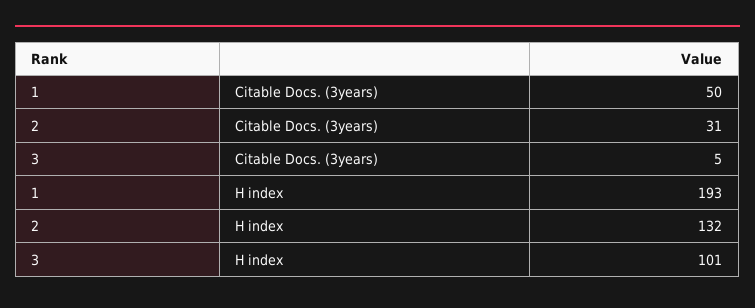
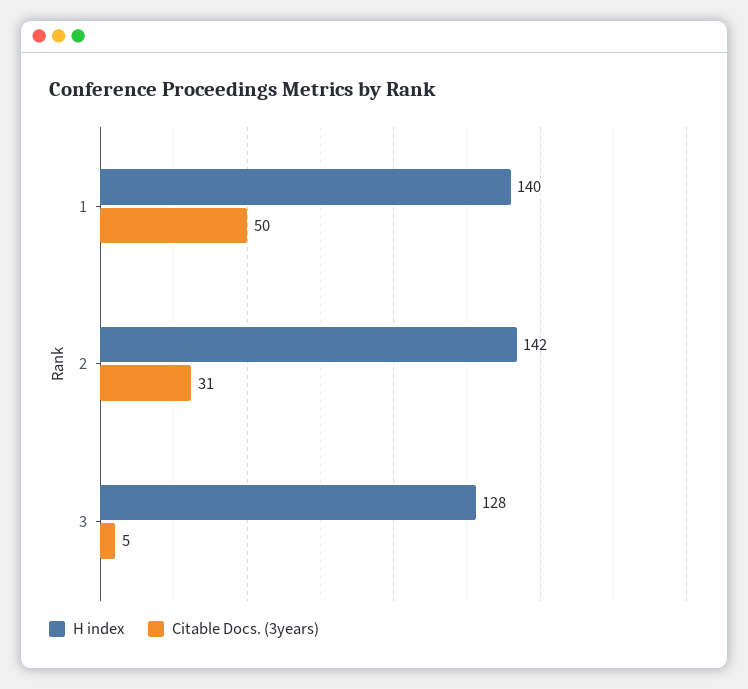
  {
    "Citable Docs. (3years)": {
      "1": 50,
      "2": 31,
      "3": 5
    },
    "H index": {
-     "1": 193,
+     "1": 140,
-     "2": 132,
+     "2": 142,
-     "3": 101
+     "3": 128
    }
  }

